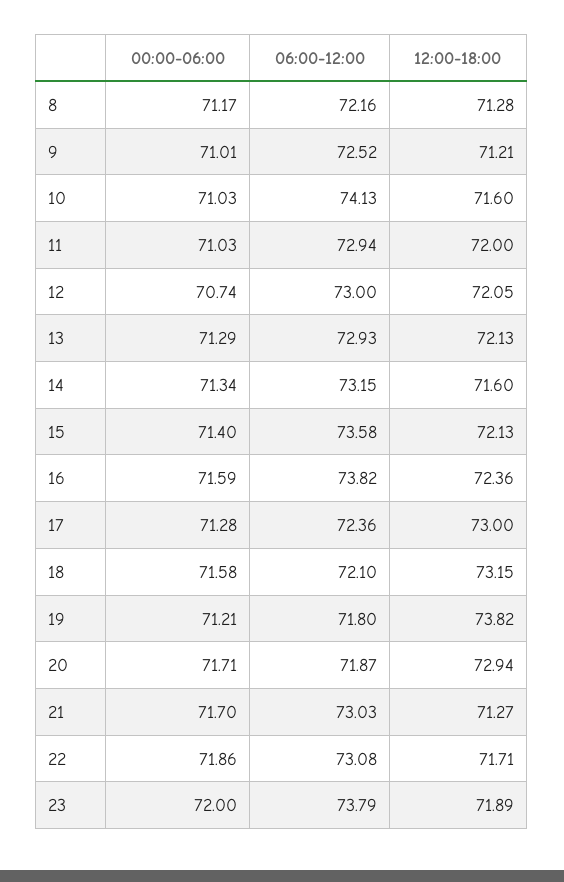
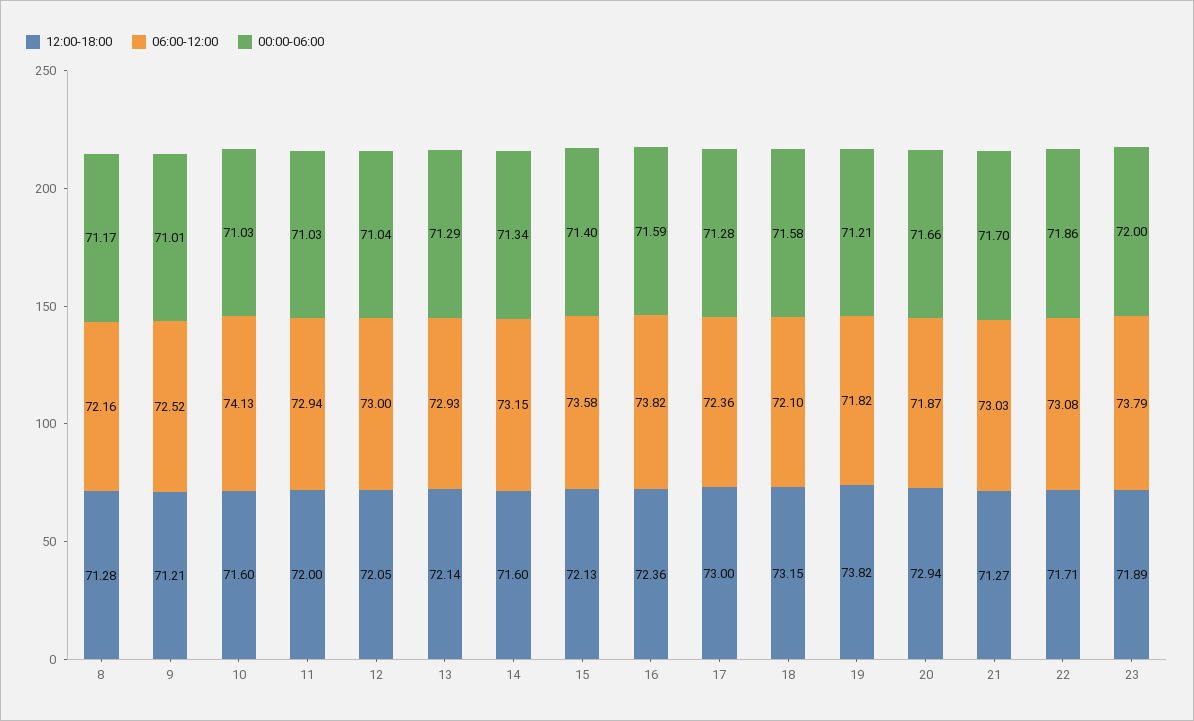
  {
    "00:00-06:00": {
      "8": 71.17,
      "9": 71.01,
      "10": 71.03,
      "11": 71.03,
-     "12": 70.74,
+     "12": 71.04,
      "13": 71.29,
      "14": 71.34,
      "15": 71.4,
      "16": 71.59,
      "17": 71.28,
      "18": 71.58,
      "19": 71.21,
-     "20": 71.71,
+     "20": 71.66,
      "21": 71.7,
      "22": 71.86,
      "23": 72
    },
    "06:00-12:00": {
      "8": 72.16,
      "9": 72.52,
      "10": 74.13,
      "11": 72.94,
      "12": 73,
      "13": 72.93,
      "14": 73.15,
      "15": 73.58,
      "16": 73.82,
      "17": 72.36,
      "18": 72.1,
-     "19": 71.8,
+     "19": 71.82,
      "20": 71.87,
      "21": 73.03,
      "22": 73.08,
      "23": 73.79
    },
    "12:00-18:00": {
      "8": 71.28,
      "9": 71.21,
      "10": 71.6,
      "11": 72,
      "12": 72.05,
-     "13": 72.13,
+     "13": 72.14,
      "14": 71.6,
      "15": 72.13,
      "16": 72.36,
      "17": 73,
      "18": 73.15,
      "19": 73.82,
      "20": 72.94,
      "21": 71.27,
      "22": 71.71,
      "23": 71.89
    }
  }

